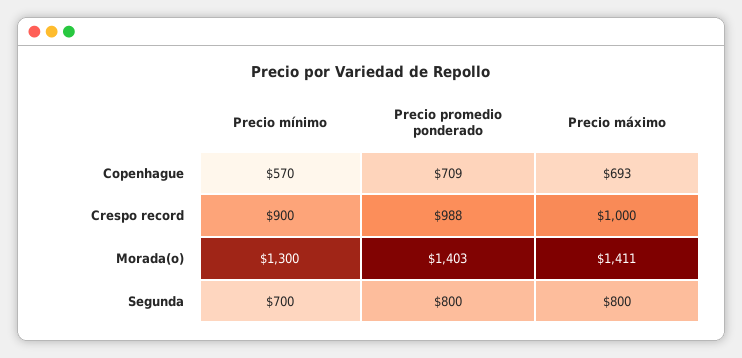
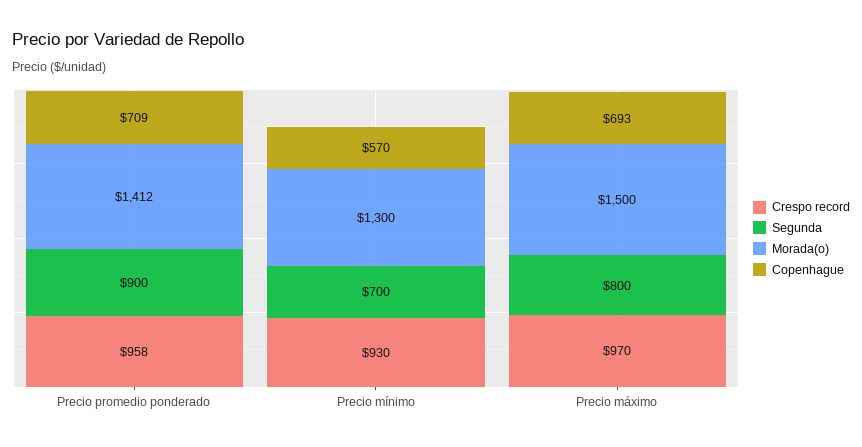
  {
    "Copenhague": {
      "Precio mínimo": 570,
      "Precio promedio ponderado": 709,
      "Precio máximo": 693
    },
    "Crespo record": {
-     "Precio mínimo": 900,
+     "Precio mínimo": 930,
-     "Precio promedio ponderado": 988,
+     "Precio promedio ponderado": 958,
-     "Precio máximo": 1000
+     "Precio máximo": 970
    },
    "Morada(o)": {
      "Precio mínimo": 1300,
-     "Precio promedio ponderado": 1403,
+     "Precio promedio ponderado": 1412,
-     "Precio máximo": 1411
+     "Precio máximo": 1500
    },
    "Segunda": {
      "Precio mínimo": 700,
-     "Precio promedio ponderado": 800,
+     "Precio promedio ponderado": 900,
      "Precio máximo": 800
    }
  }

